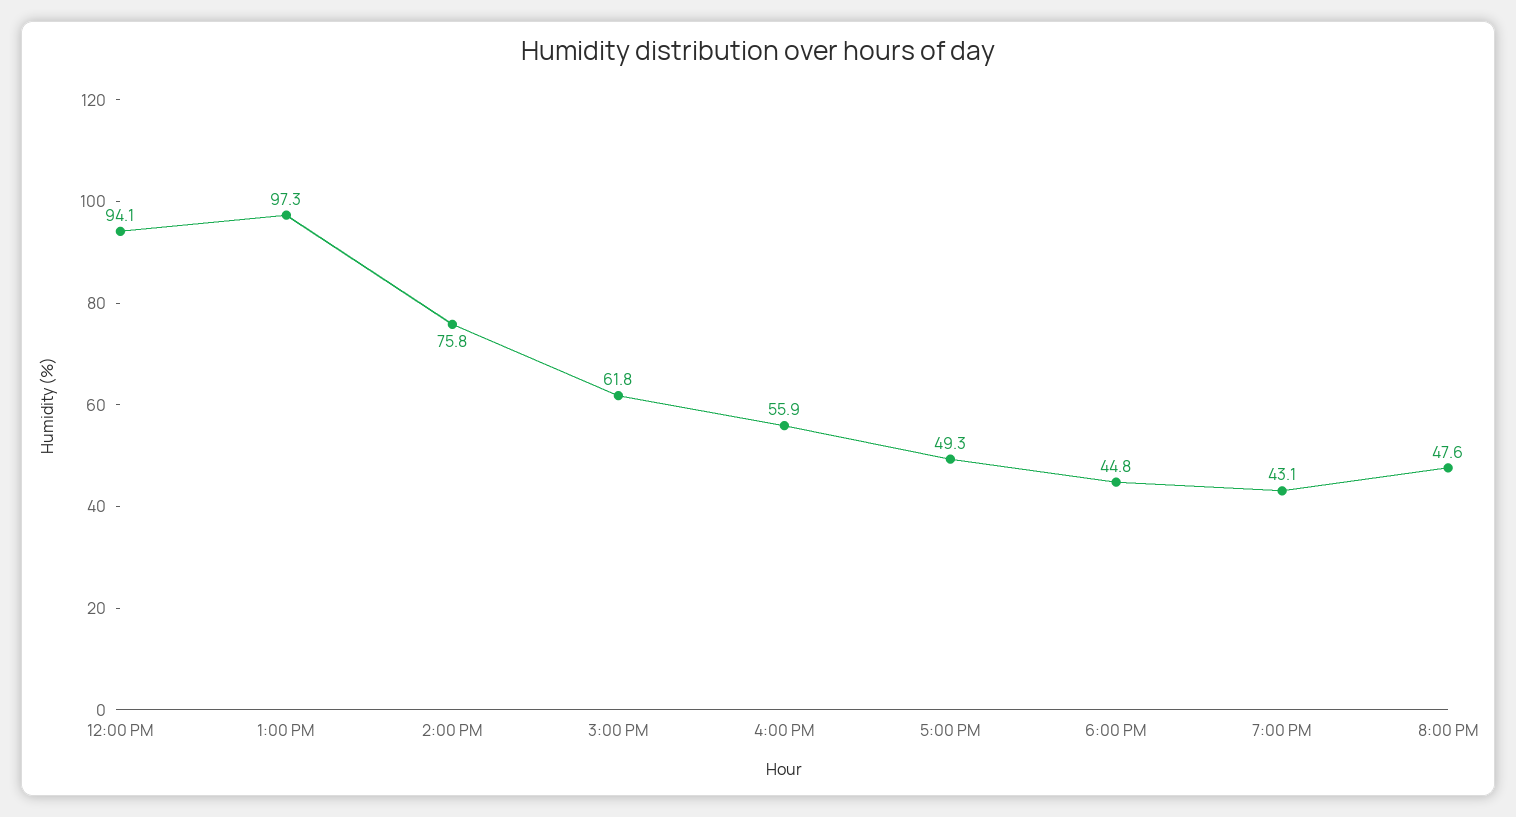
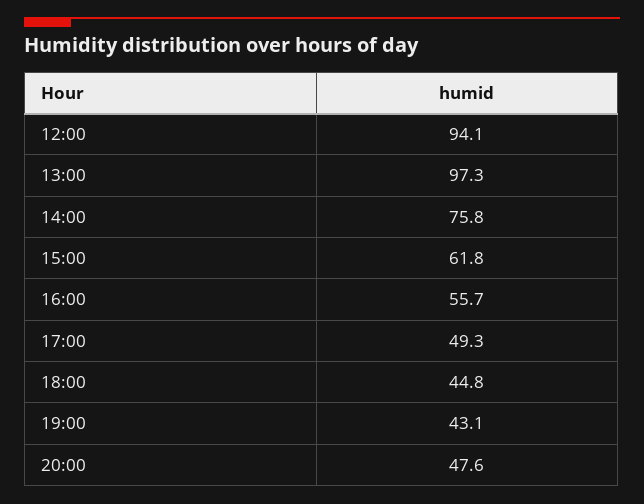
  {
    "12:00 PM": 94.1,
    "1:00 PM": 97.3,
    "2:00 PM": 75.8,
    "3:00 PM": 61.8,
-   "4:00 PM": 55.9,
+   "4:00 PM": 55.7,
    "5:00 PM": 49.3,
    "6:00 PM": 44.8,
    "7:00 PM": 43.1,
    "8:00 PM": 47.6
  }

